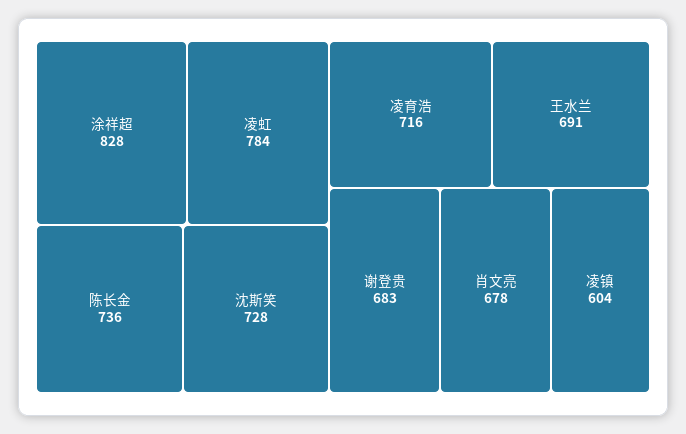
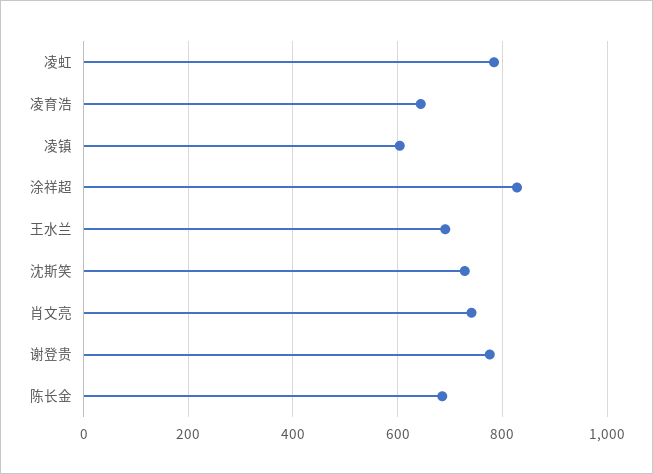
  {
    "涂祥超": 828,
    "凌虹": 784,
-   "陈长金": 736,
+   "陈长金": 680,
    "沈斯笑": 728,
-   "凌育浩": 716,
+   "凌育浩": 640,
    "王水兰": 691,
-   "谢登贵": 683,
+   "谢登贵": 780,
-   "肖文亮": 678,
+   "肖文亮": 740,
    "凌镇": 604
  }

